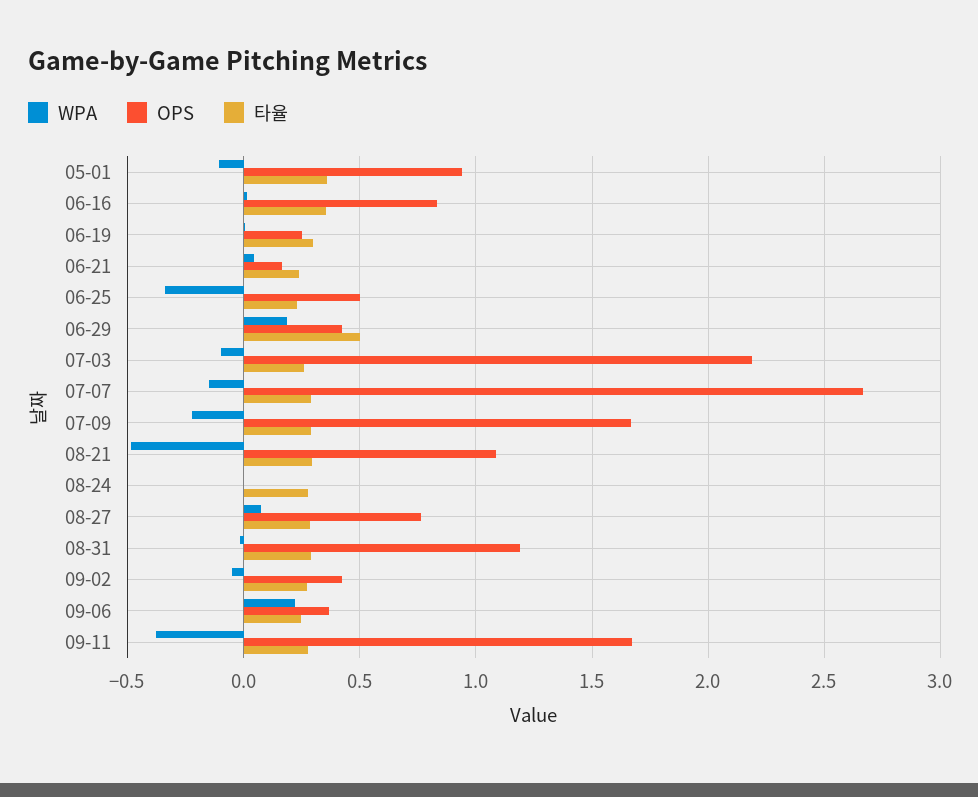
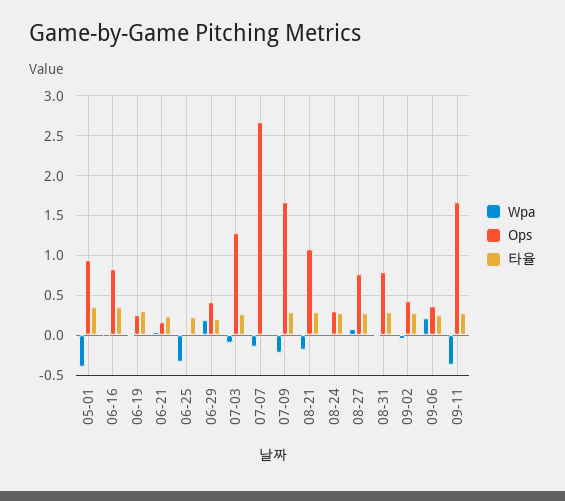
  {
    "WPA": {
-     "05-01": -0.1,
+     "05-01": -0.4,
      "06-16": 0,
      "06-19": 0,
      "06-21": 0.05,
      "06-25": -0.35,
      "06-29": 0.2,
      "07-03": -0.1,
      "07-07": -0.15,
      "07-09": -0.2,
-     "08-21": -0.5,
+     "08-21": -0.2,
      "08-24": 0,
      "08-27": 0.05,
      "08-31": 0,
      "09-02": -0.05,
      "09-06": 0.2,
      "09-11": -0.4
    },
    "OPS": {
      "05-01": 0.95,
      "06-16": 0.85,
      "06-19": 0.25,
      "06-21": 0.15,
-     "06-25": 0.5,
+     "06-25": 0,
      "06-29": 0.4,
-     "07-03": 2.2,
+     "07-03": 1.3,
      "07-07": 2.65,
      "07-09": 1.65,
      "08-21": 1.1,
-     "08-24": 0,
+     "08-24": 0.3,
      "08-27": 0.75,
-     "08-31": 1.2,
+     "08-31": 0.8,
      "09-02": 0.45,
      "09-06": 0.35,
      "09-11": 1.65
    },
    "타율": {
      "05-01": 0.35,
      "06-16": 0.35,
      "06-19": 0.3,
      "06-21": 0.25,
      "06-25": 0.25,
-     "06-29": 0.5,
+     "06-29": 0.2,
      "07-03": 0.25,
-     "07-07": 0.3,
+     "07-07": 0,
      "07-09": 0.3,
      "08-21": 0.3,
      "08-24": 0.3,
      "08-27": 0.3,
      "08-31": 0.3,
      "09-02": 0.25,
      "09-06": 0.25,
      "09-11": 0.3
    }
  }

